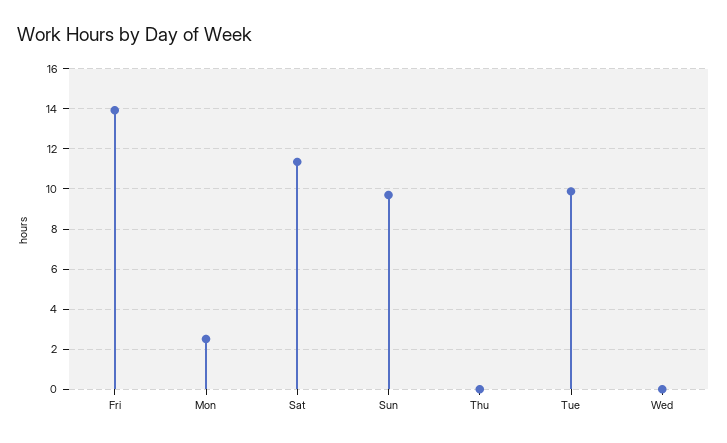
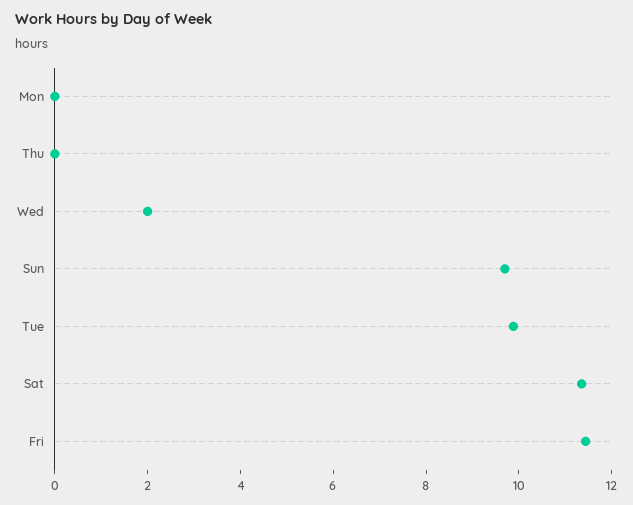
  {
-   "Fri": 14,
+   "Fri": 11.5,
-   "Mon": 2.5,
+   "Mon": 0,
    "Sat": 11.5,
    "Sun": 9.5,
    "Thu": 0,
    "Tue": 10,
-   "Wed": 0
+   "Wed": 2
  }

